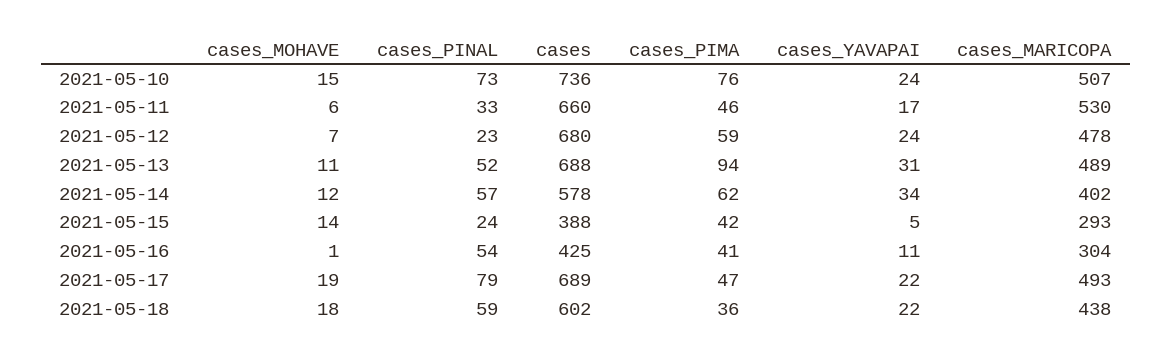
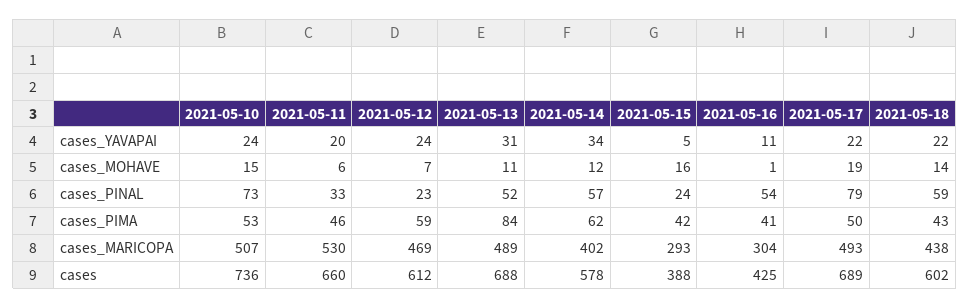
  {
    "cases_MOHAVE": {
      "2021-05-10": 15,
      "2021-05-11": 6,
      "2021-05-12": 7,
      "2021-05-13": 11,
      "2021-05-14": 12,
-     "2021-05-15": 14,
+     "2021-05-15": 16,
      "2021-05-16": 1,
      "2021-05-17": 19,
-     "2021-05-18": 18
+     "2021-05-18": 14
    },
    "cases_PINAL": {
      "2021-05-10": 73,
      "2021-05-11": 33,
      "2021-05-12": 23,
      "2021-05-13": 52,
      "2021-05-14": 57,
      "2021-05-15": 24,
      "2021-05-16": 54,
      "2021-05-17": 79,
      "2021-05-18": 59
    },
    "cases": {
      "2021-05-10": 736,
      "2021-05-11": 660,
-     "2021-05-12": 680,
+     "2021-05-12": 612,
      "2021-05-13": 688,
      "2021-05-14": 578,
      "2021-05-15": 388,
      "2021-05-16": 425,
      "2021-05-17": 689,
      "2021-05-18": 602
    },
    "cases_PIMA": {
-     "2021-05-10": 76,
+     "2021-05-10": 53,
      "2021-05-11": 46,
      "2021-05-12": 59,
-     "2021-05-13": 94,
+     "2021-05-13": 84,
      "2021-05-14": 62,
      "2021-05-15": 42,
      "2021-05-16": 41,
-     "2021-05-17": 47,
+     "2021-05-17": 50,
-     "2021-05-18": 36
+     "2021-05-18": 43
    },
    "cases_YAVAPAI": {
      "2021-05-10": 24,
-     "2021-05-11": 17,
+     "2021-05-11": 20,
      "2021-05-12": 24,
      "2021-05-13": 31,
      "2021-05-14": 34,
      "2021-05-15": 5,
      "2021-05-16": 11,
      "2021-05-17": 22,
      "2021-05-18": 22
    },
    "cases_MARICOPA": {
      "2021-05-10": 507,
      "2021-05-11": 530,
-     "2021-05-12": 478,
+     "2021-05-12": 469,
      "2021-05-13": 489,
      "2021-05-14": 402,
      "2021-05-15": 293,
      "2021-05-16": 304,
      "2021-05-17": 493,
      "2021-05-18": 438
    }
  }

